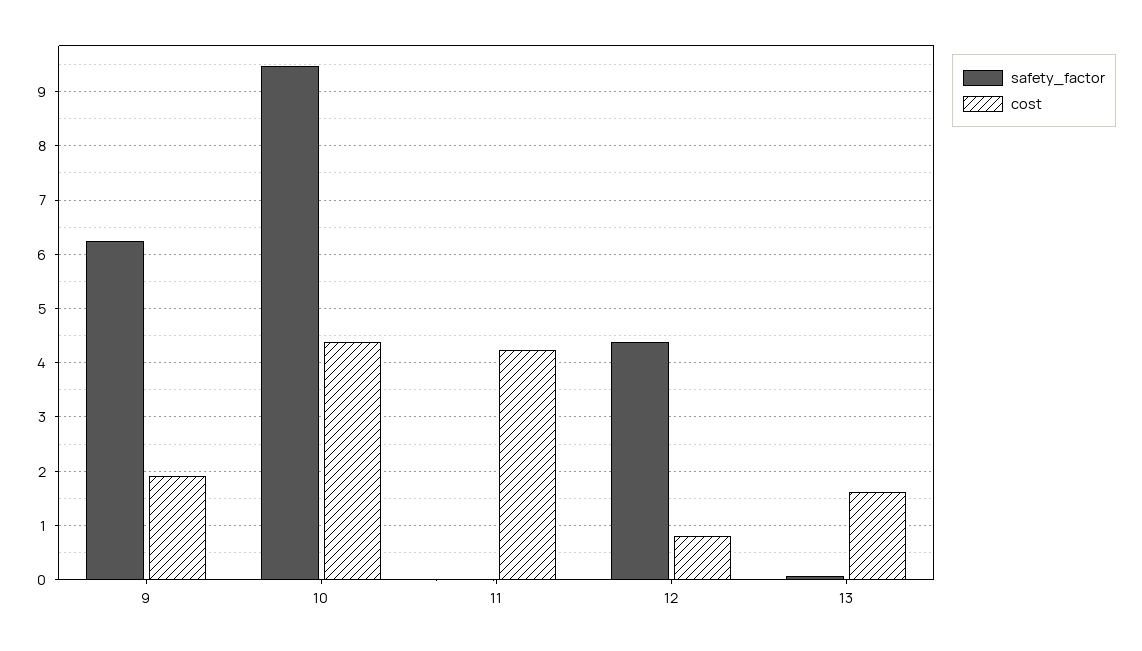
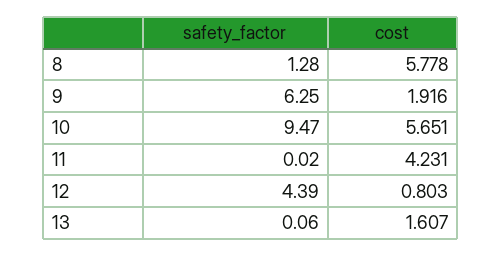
  {
    "safety_factor": {
      "9": 6.25,
      "10": 9.47,
      "11": 0.02,
      "12": 4.39,
-     "13": 0.06
+     "13": 0.06,
+     "8": 1.28
    },
    "cost": {
      "9": 1.916,
-     "10": 4.4,
+     "10": 5.651,
      "11": 4.231,
      "12": 0.803,
-     "13": 1.607
+     "13": 1.607,
+     "8": 5.778
    }
  }

